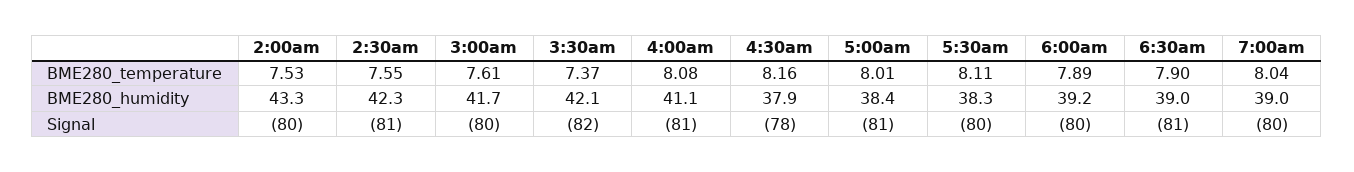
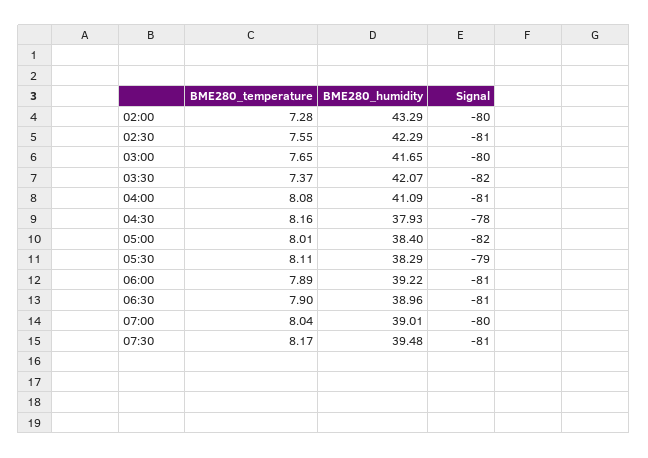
  {
    "2:00am": {
-     "BME280_temperature": 7.53,
+     "BME280_temperature": 7.28,
      "BME280_humidity": 43.29,
      "Signal": -80
    },
    "2:30am": {
      "BME280_temperature": 7.55,
      "BME280_humidity": 42.29,
      "Signal": -81
    },
    "3:00am": {
-     "BME280_temperature": 7.61,
+     "BME280_temperature": 7.65,
      "BME280_humidity": 41.65,
      "Signal": -80
    },
    "3:30am": {
      "BME280_temperature": 7.37,
      "BME280_humidity": 42.07,
      "Signal": -82
    },
    "4:00am": {
      "BME280_temperature": 8.08,
      "BME280_humidity": 41.09,
      "Signal": -81
    },
    "4:30am": {
      "BME280_temperature": 8.16,
      "BME280_humidity": 37.93,
      "Signal": -78
    },
    "5:00am": {
      "BME280_temperature": 8.01,
      "BME280_humidity": 38.4,
-     "Signal": -81
+     "Signal": -82
    },
    "5:30am": {
      "BME280_temperature": 8.11,
      "BME280_humidity": 38.29,
-     "Signal": -80
+     "Signal": -79
    },
    "6:00am": {
      "BME280_temperature": 7.89,
      "BME280_humidity": 39.22,
-     "Signal": -80
+     "Signal": -81
    },
    "6:30am": {
      "BME280_temperature": 7.9,
      "BME280_humidity": 38.96,
      "Signal": -81
    },
    "7:00am": {
      "BME280_temperature": 8.04,
      "BME280_humidity": 39.01,
      "Signal": -80
-   }
+   },
+   "07:30": {
+     "BME280_temperature": 8.17,
+     "BME280_humidity": 39.48,
+     "Signal": -81
+   }
  }

